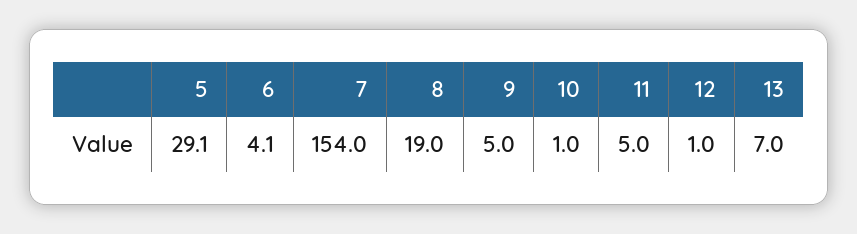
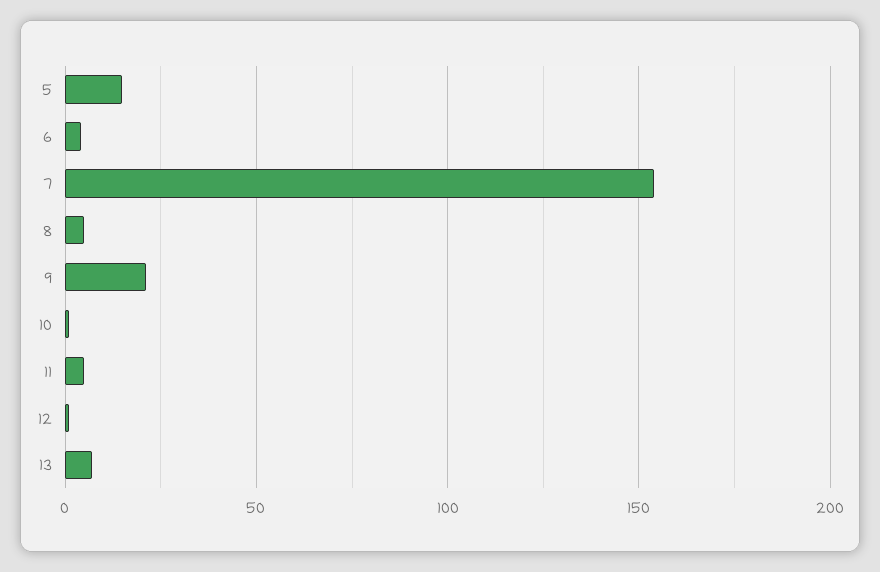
  {
-   "5": 29.1,
+   "5": 15,
    "6": 4.1,
    "7": 154,
-   "8": 19,
+   "8": 5,
-   "9": 5,
+   "9": 20,
    "10": 1,
    "11": 5,
    "12": 1,
    "13": 7
  }

